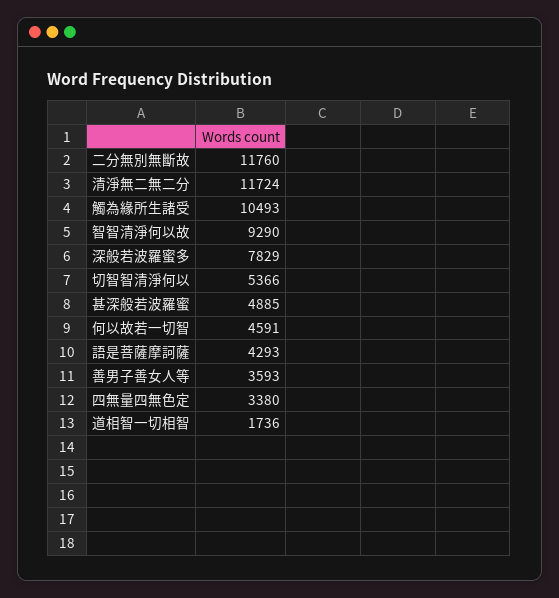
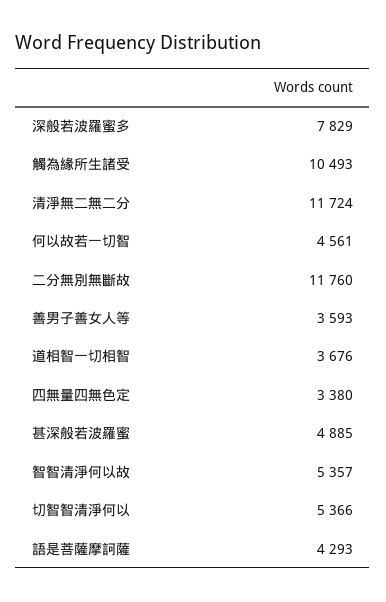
  {
    "二分無別無斷故": 11760,
    "清淨無二無二分": 11724,
    "觸為緣所生諸受": 10493,
-   "智智清淨何以故": 9290,
+   "智智清淨何以故": 5357,
    "深般若波羅蜜多": 7829,
    "切智智清淨何以": 5366,
    "甚深般若波羅蜜": 4885,
-   "何以故若一切智": 4591,
+   "何以故若一切智": 4561,
    "語是菩薩摩訶薩": 4293,
    "善男子善女人等": 3593,
    "四無量四無色定": 3380,
-   "道相智一切相智": 1736
+   "道相智一切相智": 3676
  }

